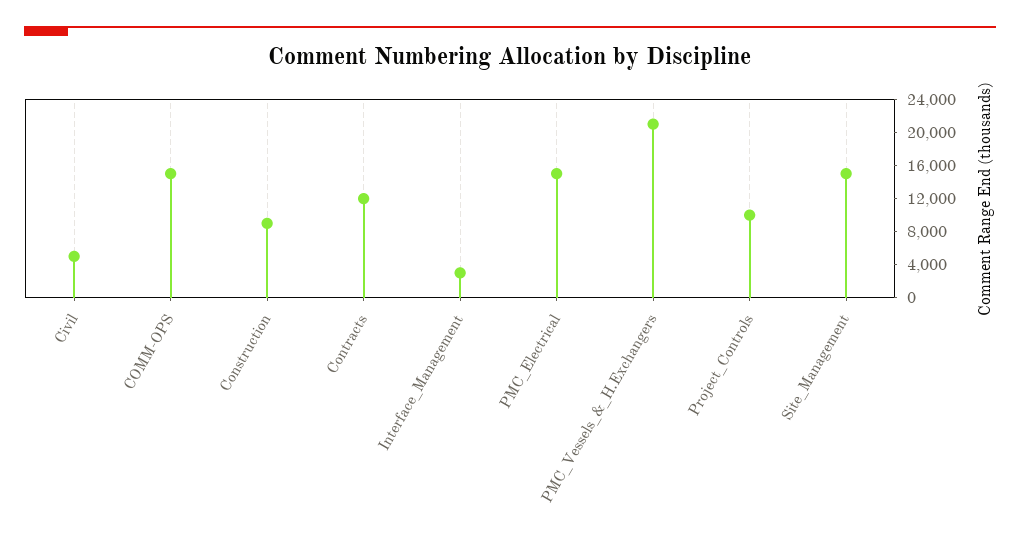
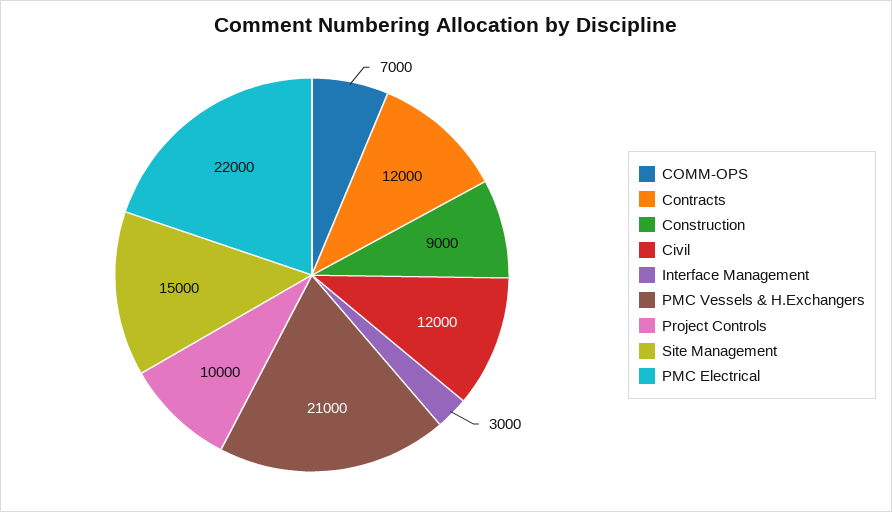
  {
-   "Civil": 5000,
+   "Civil": 12000,
-   "COMM-OPS": 15000,
+   "COMM-OPS": 7000,
    "Construction": 9000,
    "Contracts": 12000,
    "Interface_Management": 3000,
-   "PMC_Electrical": 15000,
+   "PMC_Electrical": 22000,
    "PMC_Vessels_&_H.Exchangers": 21000,
    "Project_Controls": 10000,
    "Site_Management": 15000
  }

